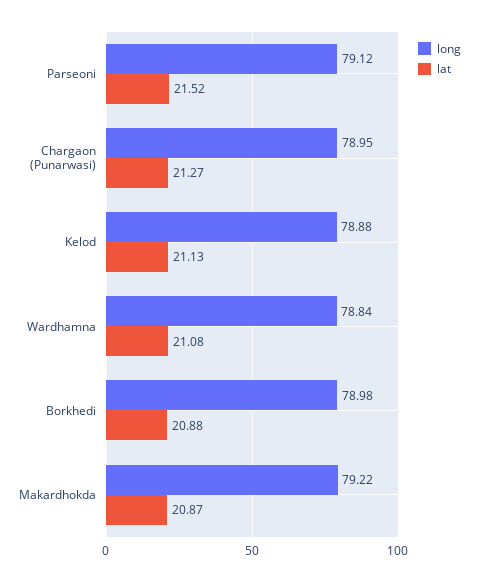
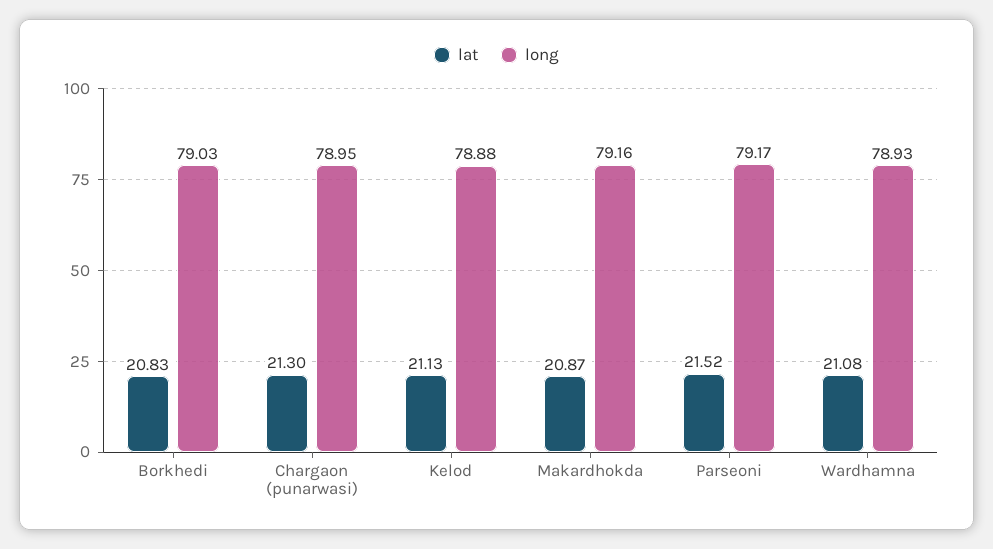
  {
    "long": {
-     "Parseoni": 79.12,
+     "Parseoni": 79.17,
      "Chargaon (Punarwasi)": 78.95,
      "Kelod": 78.88,
-     "Wardhamna": 78.84,
+     "Wardhamna": 78.93,
-     "Borkhedi": 78.98,
+     "Borkhedi": 79.03,
-     "Makardhokda": 79.22
+     "Makardhokda": 79.16
    },
    "lat": {
      "Parseoni": 21.52,
-     "Chargaon (Punarwasi)": 21.27,
+     "Chargaon (Punarwasi)": 21.3,
      "Kelod": 21.13,
      "Wardhamna": 21.08,
-     "Borkhedi": 20.88,
+     "Borkhedi": 20.83,
      "Makardhokda": 20.87
    }
  }

